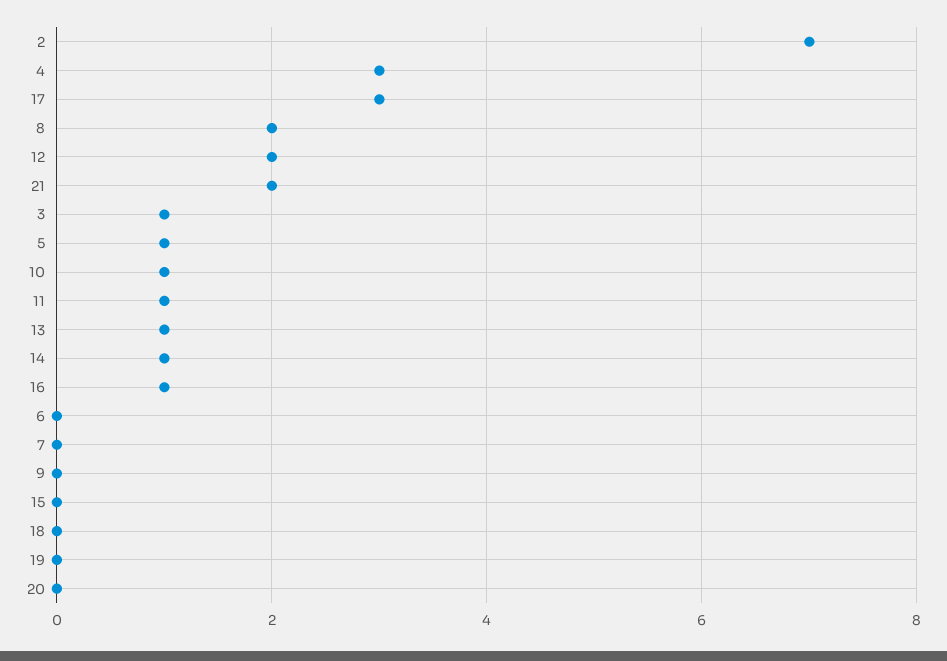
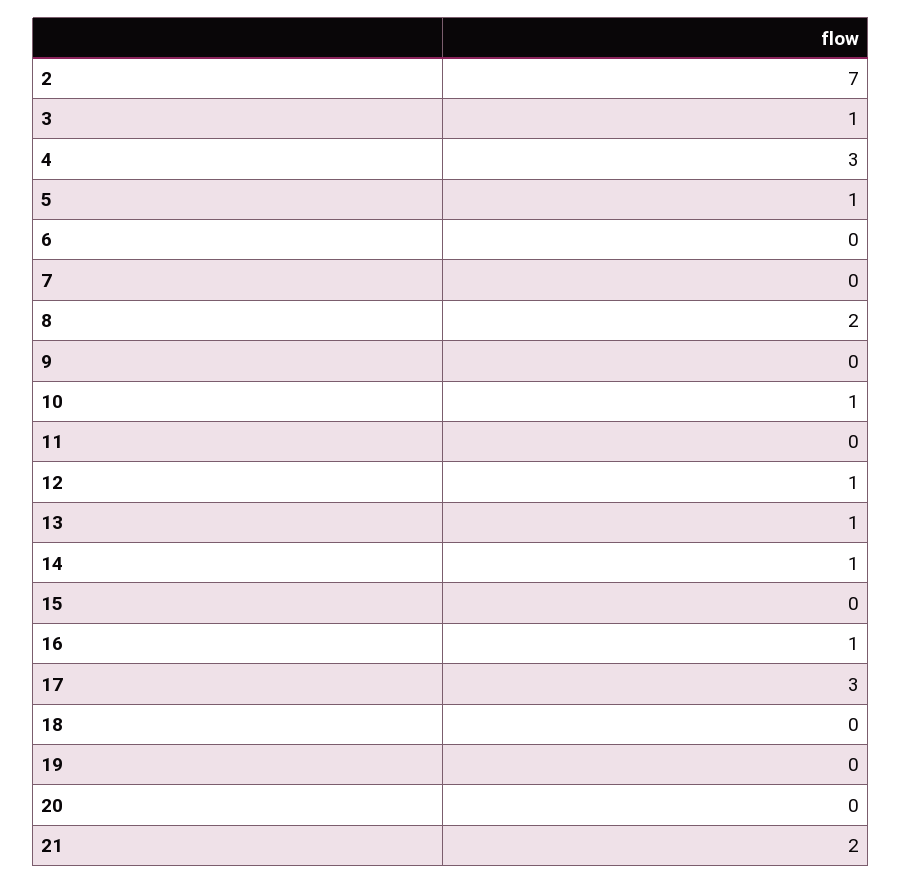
  {
    "2": 7,
    "4": 3,
    "17": 3,
    "8": 2,
-   "12": 2,
+   "12": 1,
    "21": 2,
    "3": 1,
    "5": 1,
    "10": 1,
-   "11": 1,
+   "11": 0,
    "13": 1,
    "14": 1,
    "16": 1,
    "6": 0,
    "7": 0,
    "9": 0,
    "15": 0,
    "18": 0,
    "19": 0,
    "20": 0
  }

